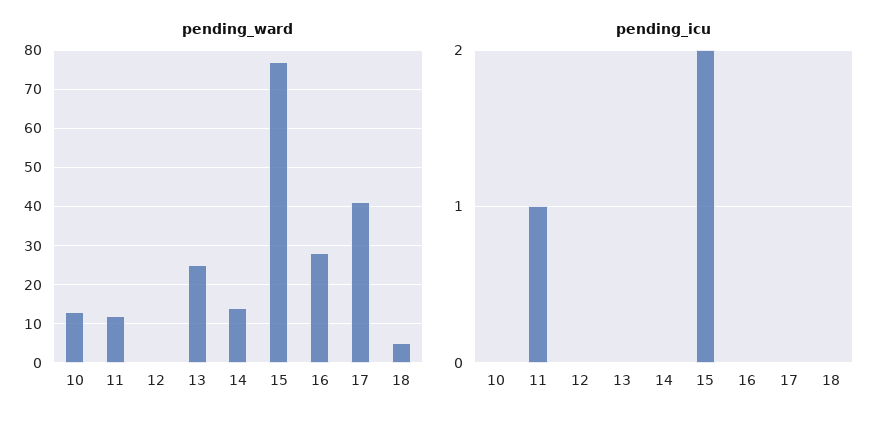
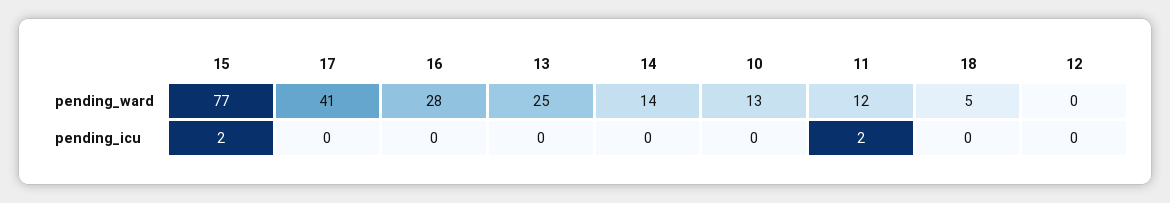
  {
    "pending_ward": {
      "10": 13,
      "11": 12,
      "12": 0,
      "13": 25,
      "14": 14,
      "15": 77,
      "16": 28,
      "17": 41,
      "18": 5
    },
    "pending_icu": {
      "10": 0,
-     "11": 1,
+     "11": 2,
      "12": 0,
      "13": 0,
      "14": 0,
      "15": 2,
      "16": 0,
      "17": 0,
      "18": 0
    }
  }

